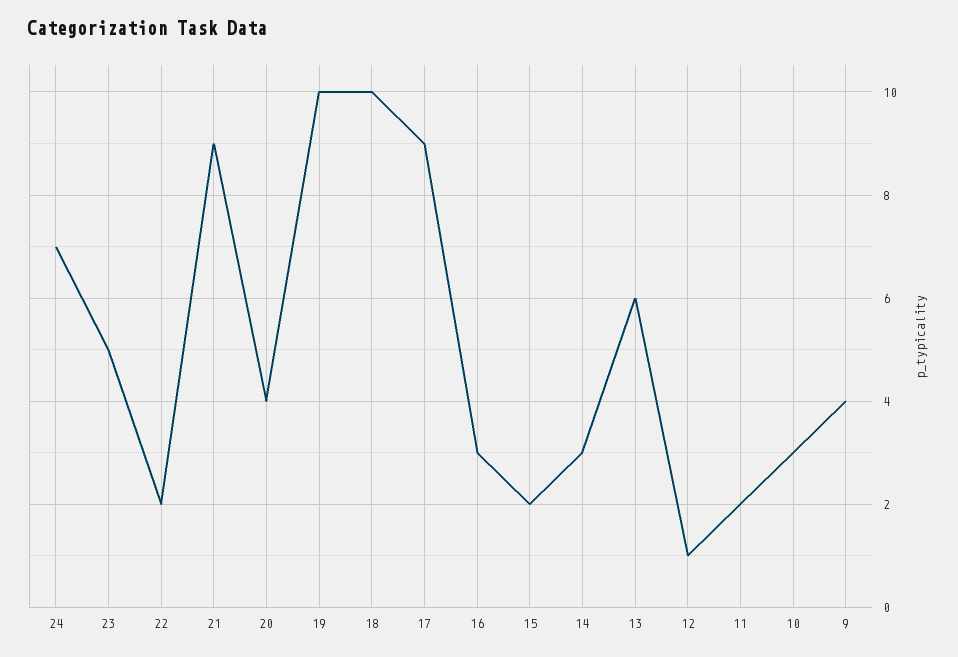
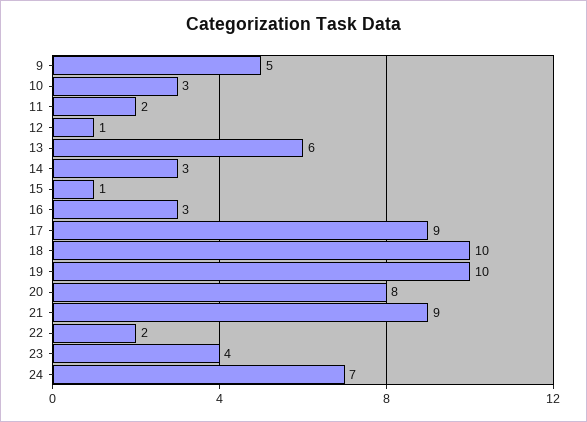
  {
    "24": 7,
-   "23": 5,
+   "23": 4,
    "22": 2,
    "21": 9,
-   "20": 4,
+   "20": 8,
    "19": 10,
    "18": 10,
    "17": 9,
    "16": 3,
-   "15": 2,
+   "15": 1,
    "14": 3,
    "13": 6,
    "12": 1,
    "11": 2,
    "10": 3,
-   "9": 4
+   "9": 5
  }

